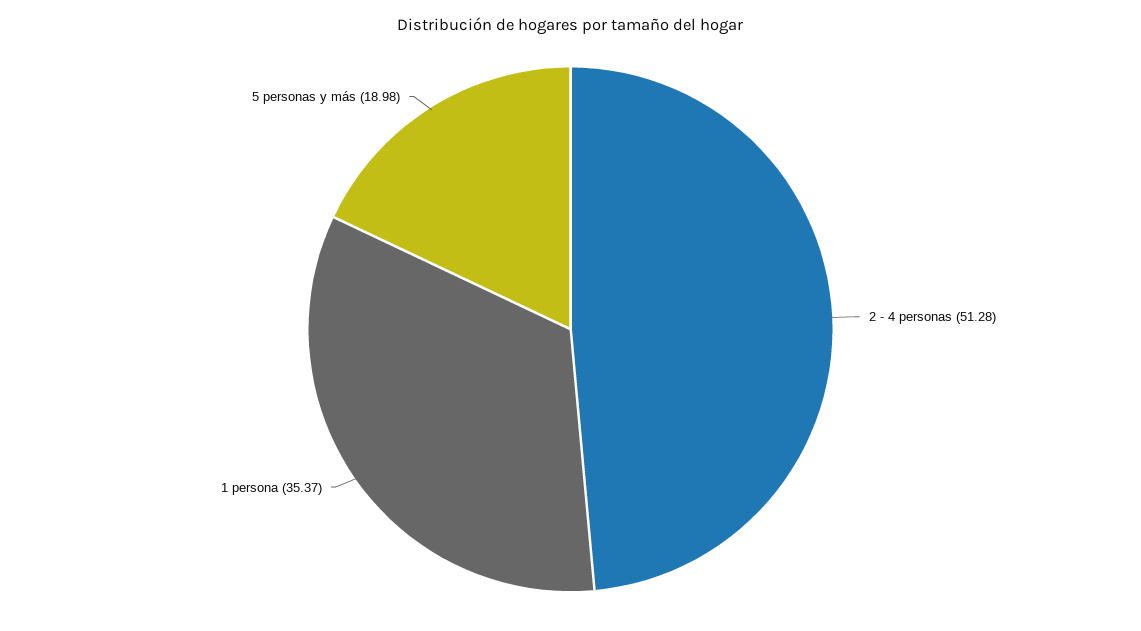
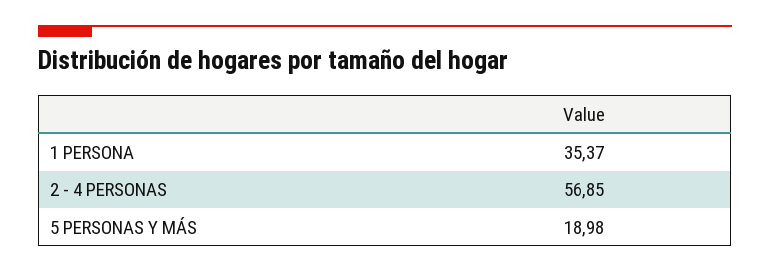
  {
-   "2 - 4 personas": 51.28,
+   "2 - 4 personas": 56.85,
    "1 persona": 35.37,
    "5 personas y más": 18.98
  }

